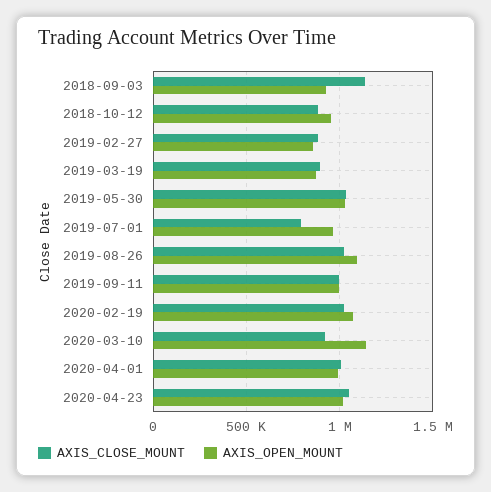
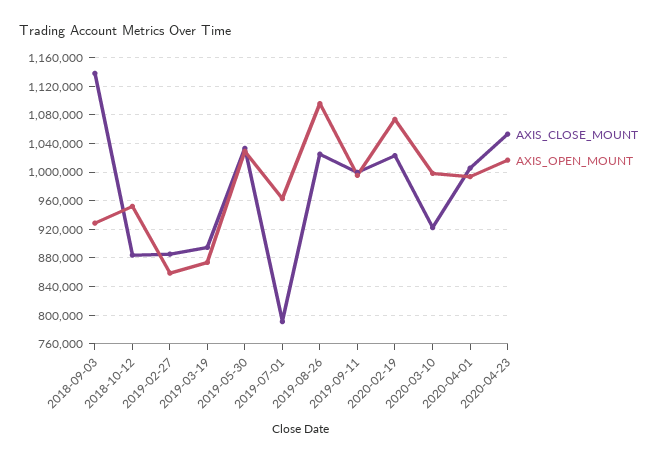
  {
    "AXIS_CLOSE_MOUNT": {
      "2018-09-03": 1140000,
      "2018-10-12": 880000,
      "2019-02-27": 890000,
      "2019-03-19": 890000,
      "2019-05-30": 1030000,
      "2019-07-01": 790000,
      "2019-08-26": 1030000,
      "2019-09-11": 1000000,
      "2020-02-19": 1020000,
      "2020-03-10": 920000,
      "2020-04-01": 1010000,
      "2020-04-23": 1050000
    },
    "AXIS_OPEN_MOUNT": {
      "2018-09-03": 930000,
      "2018-10-12": 950000,
      "2019-02-27": 860000,
      "2019-03-19": 870000,
      "2019-05-30": 1030000,
      "2019-07-01": 960000,
      "2019-08-26": 1100000,
      "2019-09-11": 1000000,
      "2020-02-19": 1070000,
-     "2020-03-10": 1150000,
+     "2020-03-10": 1000000,
      "2020-04-01": 990000,
      "2020-04-23": 1020000
    }
  }

